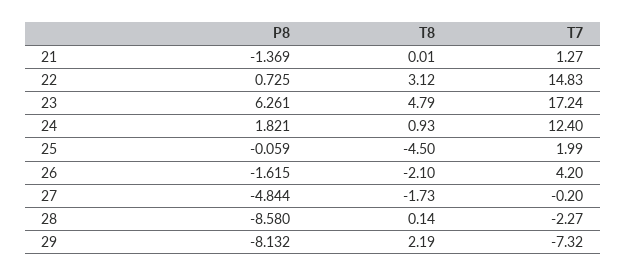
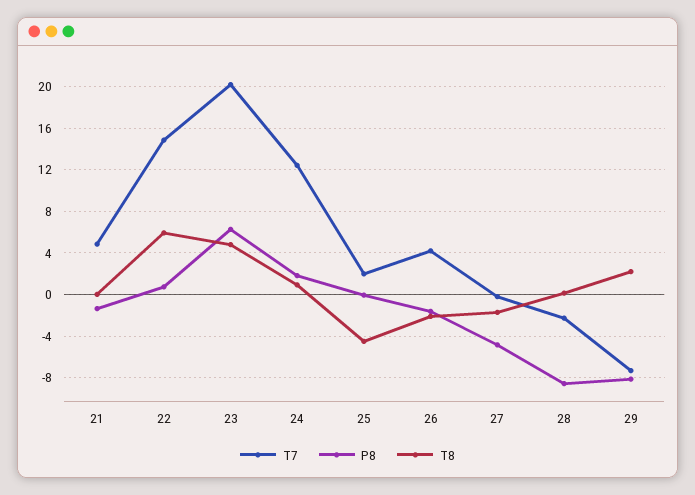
  {
    "P8": {
      "21": -1.369,
      "22": 0.725,
      "23": 6.261,
      "24": 1.821,
      "25": -0.059,
      "26": -1.615,
      "27": -4.844,
      "28": -8.58,
      "29": -8.132
    },
    "T8": {
      "21": 0.01,
-     "22": 3.12,
+     "22": 6,
      "23": 4.79,
      "24": 0.93,
      "25": -4.5,
      "26": -2.1,
      "27": -1.73,
      "28": 0.14,
      "29": 2.19
    },
    "T7": {
-     "21": 1.27,
+     "21": 5,
      "22": 14.83,
-     "23": 17.24,
+     "23": 20,
      "24": 12.4,
      "25": 1.99,
      "26": 4.2,
      "27": -0.2,
      "28": -2.27,
      "29": -7.32
    }
  }

